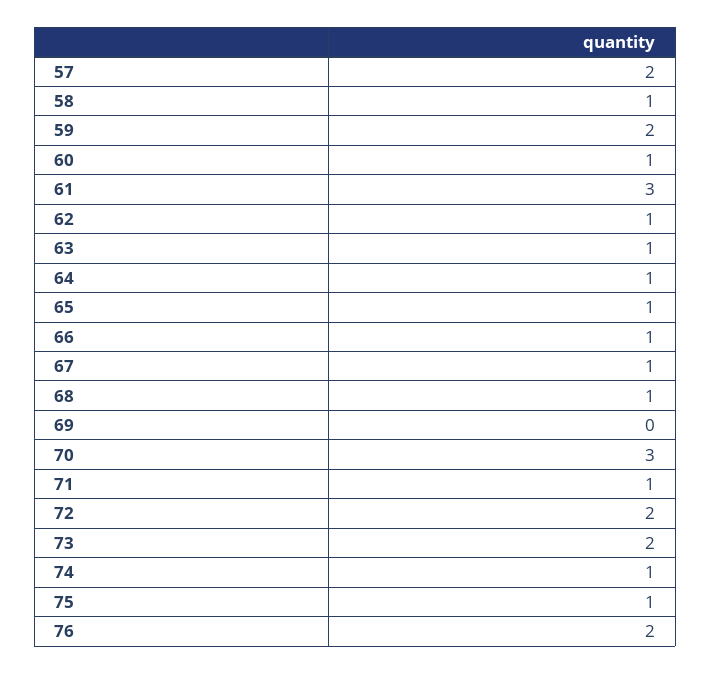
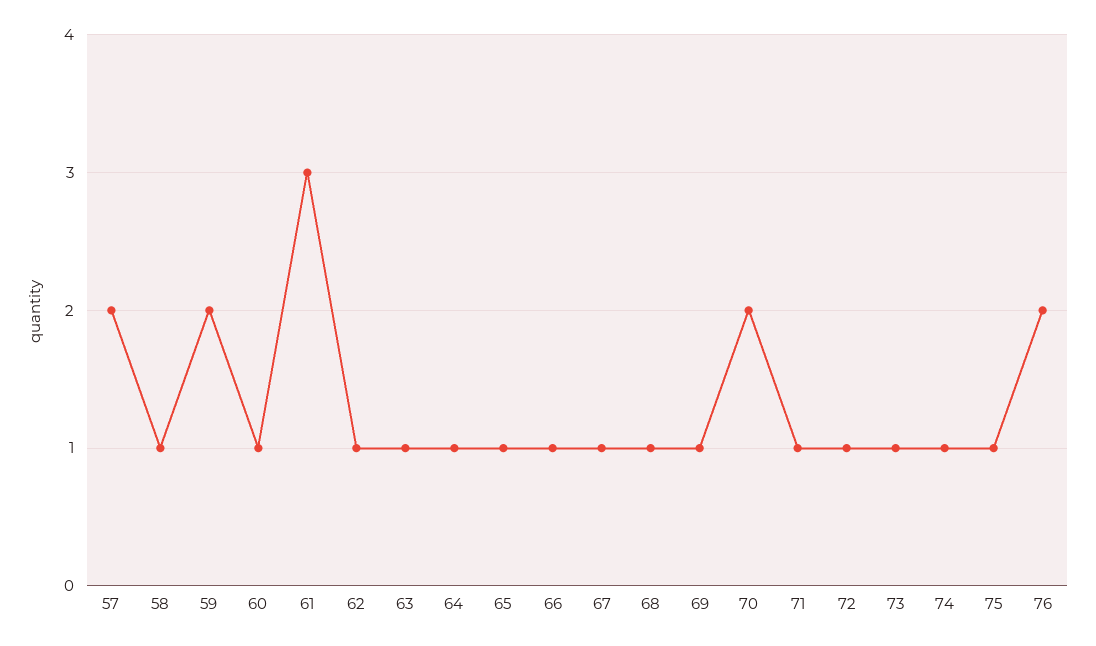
  {
    "57": 2,
    "58": 1,
    "59": 2,
    "60": 1,
    "61": 3,
    "62": 1,
    "63": 1,
    "64": 1,
    "65": 1,
    "66": 1,
    "67": 1,
    "68": 1,
-   "69": 0,
+   "69": 1,
-   "70": 3,
+   "70": 2,
    "71": 1,
-   "72": 2,
+   "72": 1,
-   "73": 2,
+   "73": 1,
    "74": 1,
    "75": 1,
    "76": 2
  }

